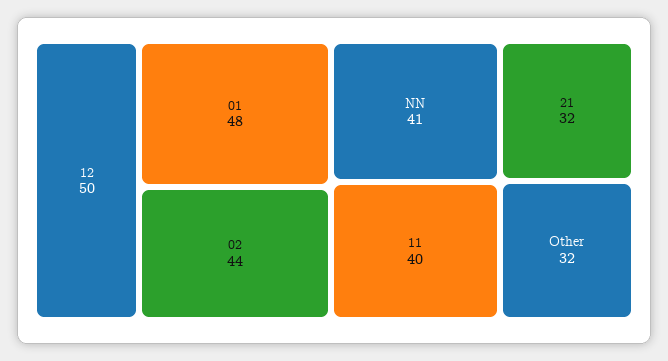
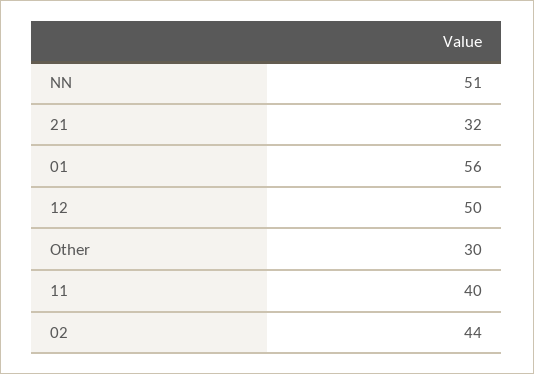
  {
    "12": 50,
-   "01": 48,
+   "01": 56,
    "02": 44,
-   "NN": 41,
+   "NN": 51,
    "11": 40,
    "21": 32,
-   "Other": 32
+   "Other": 30
  }

